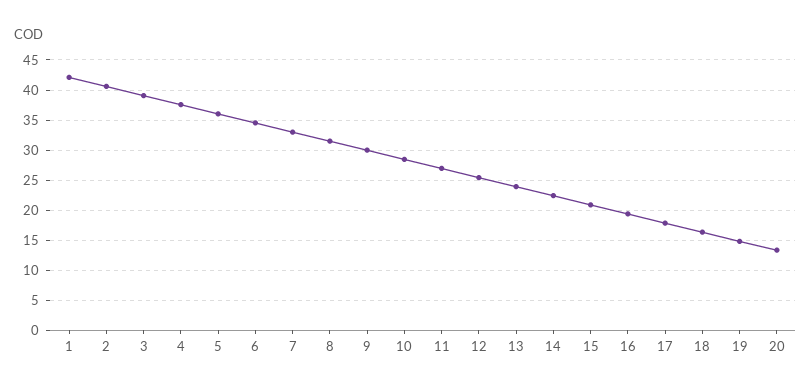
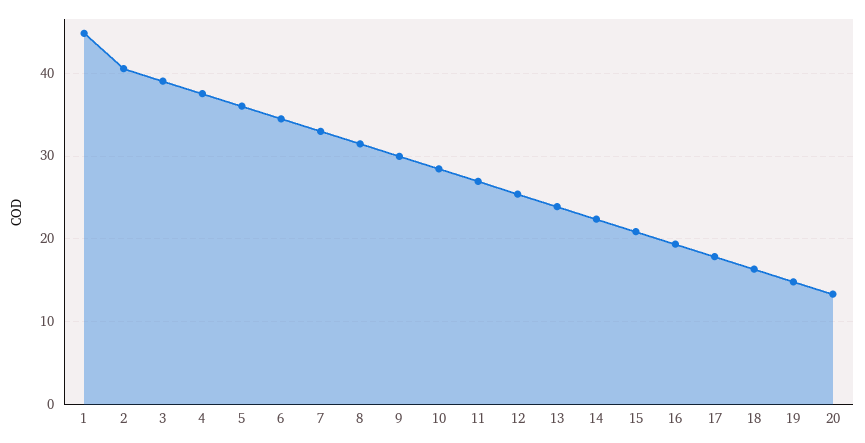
  {
-   "1": 42,
+   "1": 45,
    "2": 41,
    "3": 39,
    "4": 38,
    "5": 36,
    "6": 35,
    "7": 33,
    "8": 31,
    "9": 30,
    "10": 28,
    "11": 27,
    "12": 25,
    "13": 24,
    "14": 22,
    "15": 21,
    "16": 19,
    "17": 18,
    "18": 16,
    "19": 15,
    "20": 13
  }

